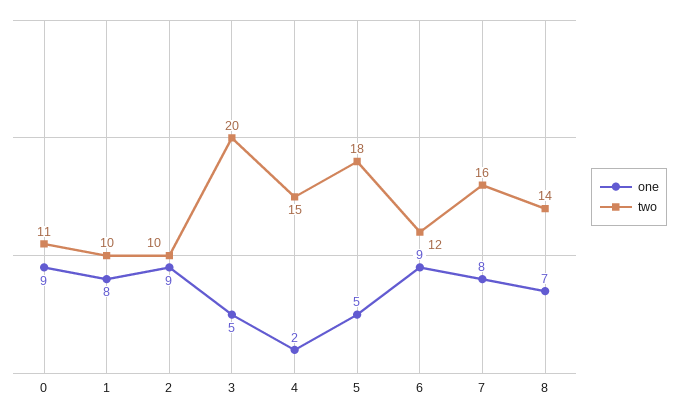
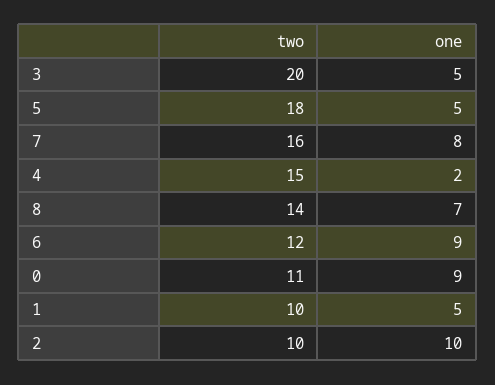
  {
    "one": {
      "0": 9,
-     "1": 8,
+     "1": 5,
-     "2": 9,
+     "2": 10,
      "3": 5,
      "4": 2,
      "5": 5,
      "6": 9,
      "7": 8,
      "8": 7
    },
    "two": {
      "0": 11,
      "1": 10,
      "2": 10,
      "3": 20,
      "4": 15,
      "5": 18,
      "6": 12,
      "7": 16,
      "8": 14
    }
  }

